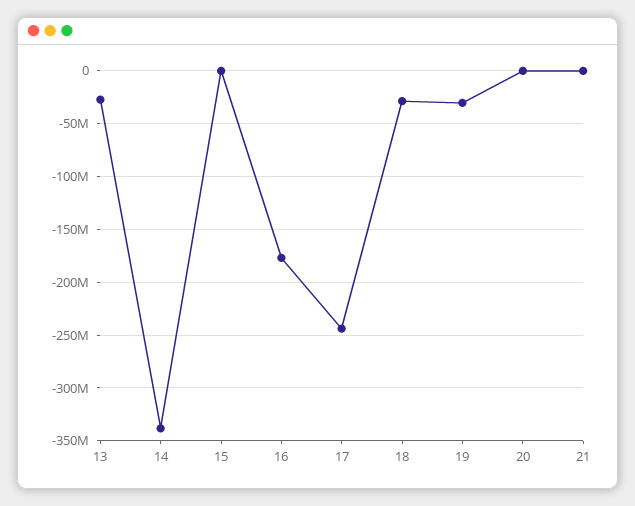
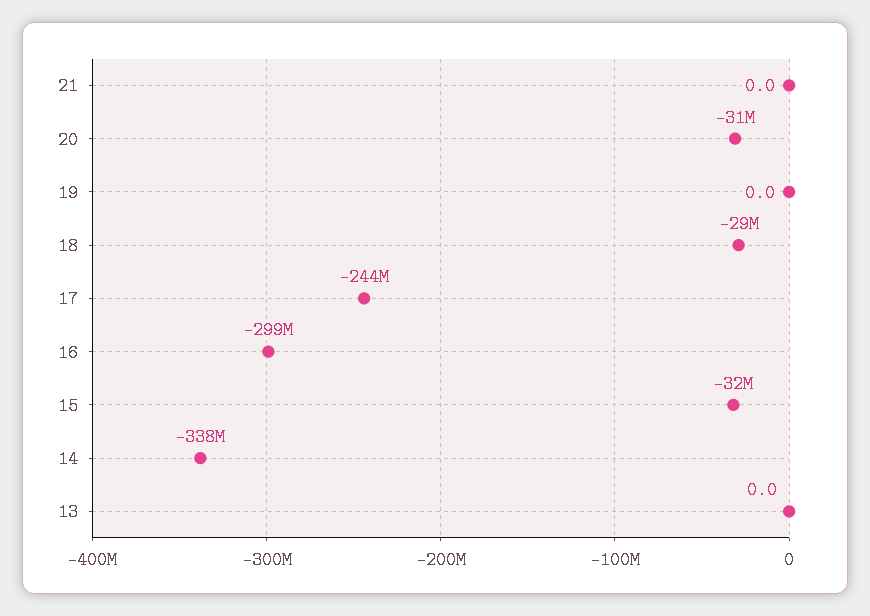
  {
-   "13": -30000000,
+   "13": 0,
    "14": -338000000,
-   "15": 0,
+   "15": -32000000,
-   "16": -180000000,
+   "16": -299000000,
    "17": -244000000,
    "18": -29000000,
-   "19": -30000000,
+   "19": 0,
-   "20": 0,
+   "20": -31000000,
    "21": 0
  }

